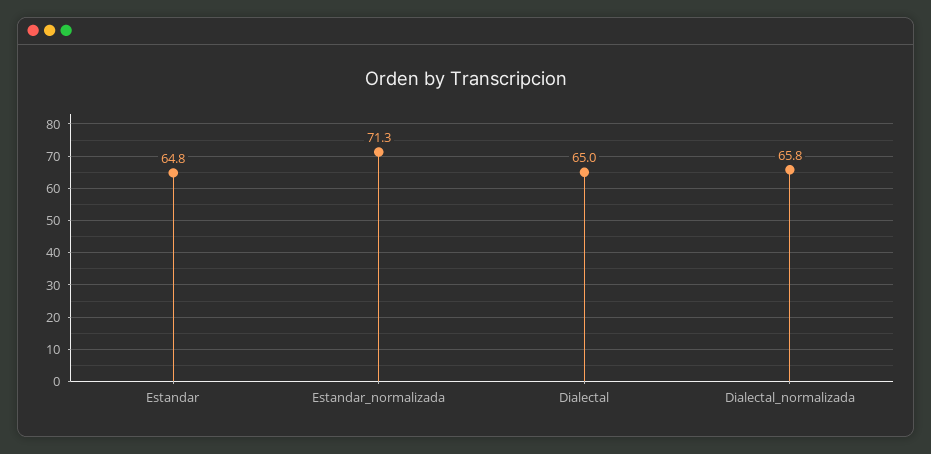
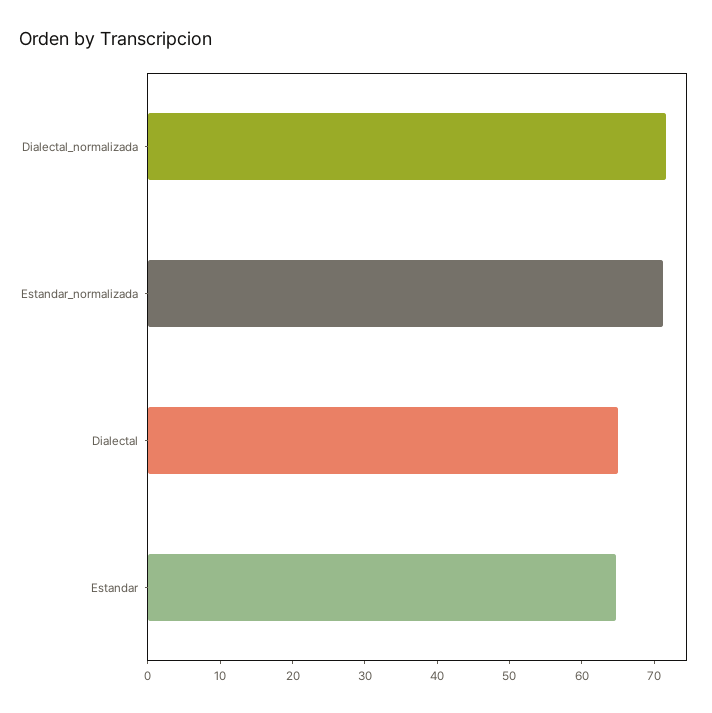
  {
    "Estandar": 64.8,
    "Estandar_normalizada": 71.3,
    "Dialectal": 65,
-   "Dialectal_normalizada": 65.8
+   "Dialectal_normalizada": 72
  }

